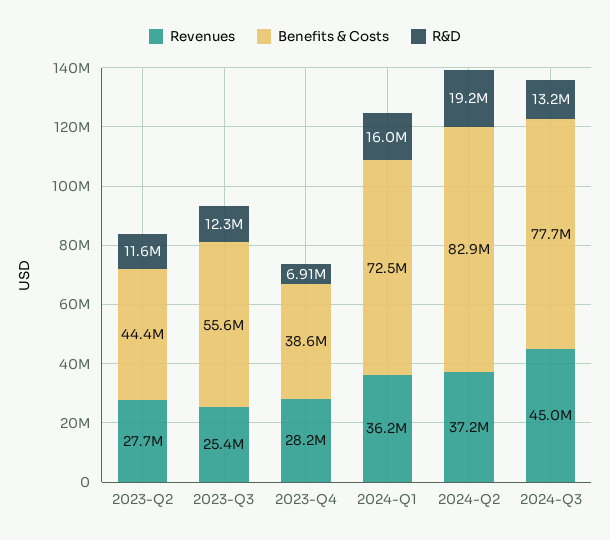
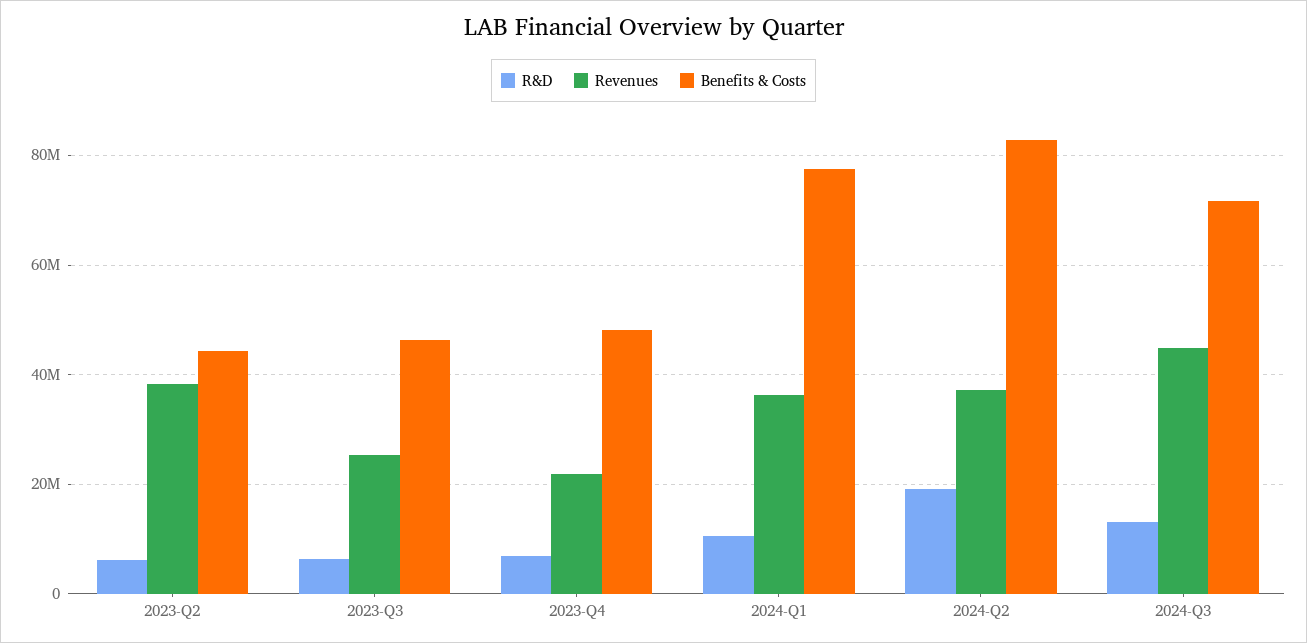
  {
    "Revenues": {
-     "2023-Q2": 27700000,
+     "2023-Q2": 38000000,
      "2023-Q3": 25400000,
-     "2023-Q4": 28200000,
+     "2023-Q4": 22000000,
      "2024-Q1": 36200000,
      "2024-Q2": 37200000,
      "2024-Q3": 45000000
    },
    "Benefits & Costs": {
      "2023-Q2": 44400000,
-     "2023-Q3": 55600000,
+     "2023-Q3": 46000000,
-     "2023-Q4": 38600000,
+     "2023-Q4": 48000000,
-     "2024-Q1": 72500000,
+     "2024-Q1": 78000000,
      "2024-Q2": 82900000,
-     "2024-Q3": 77700000
+     "2024-Q3": 72000000
    },
    "R&D": {
-     "2023-Q2": 11600000,
+     "2023-Q2": 6000000,
-     "2023-Q3": 12300000,
+     "2023-Q3": 6000000,
      "2023-Q4": 6910000,
-     "2024-Q1": 16000000,
+     "2024-Q1": 10000000,
      "2024-Q2": 19200000,
      "2024-Q3": 13200000
    }
  }

